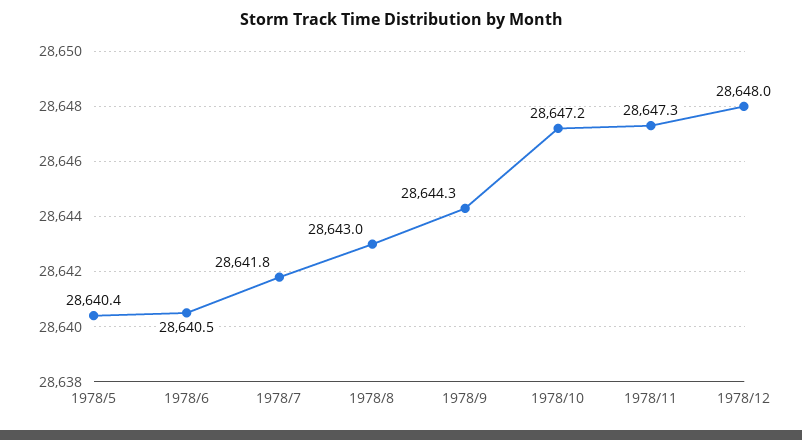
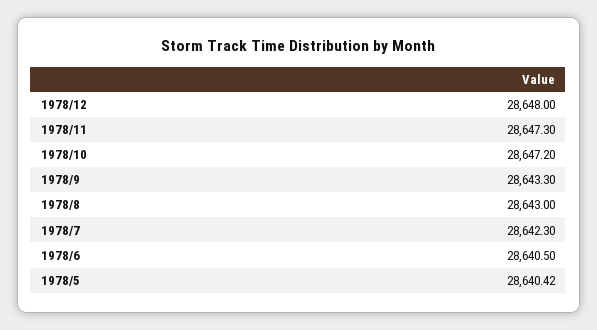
  {
    "1978/5": 28640.42,
    "1978/6": 28640.5,
-   "1978/7": 28641.8,
+   "1978/7": 28642.3,
    "1978/8": 28643,
-   "1978/9": 28644.3,
+   "1978/9": 28643.3,
    "1978/10": 28647.2,
    "1978/11": 28647.3,
    "1978/12": 28648
  }

